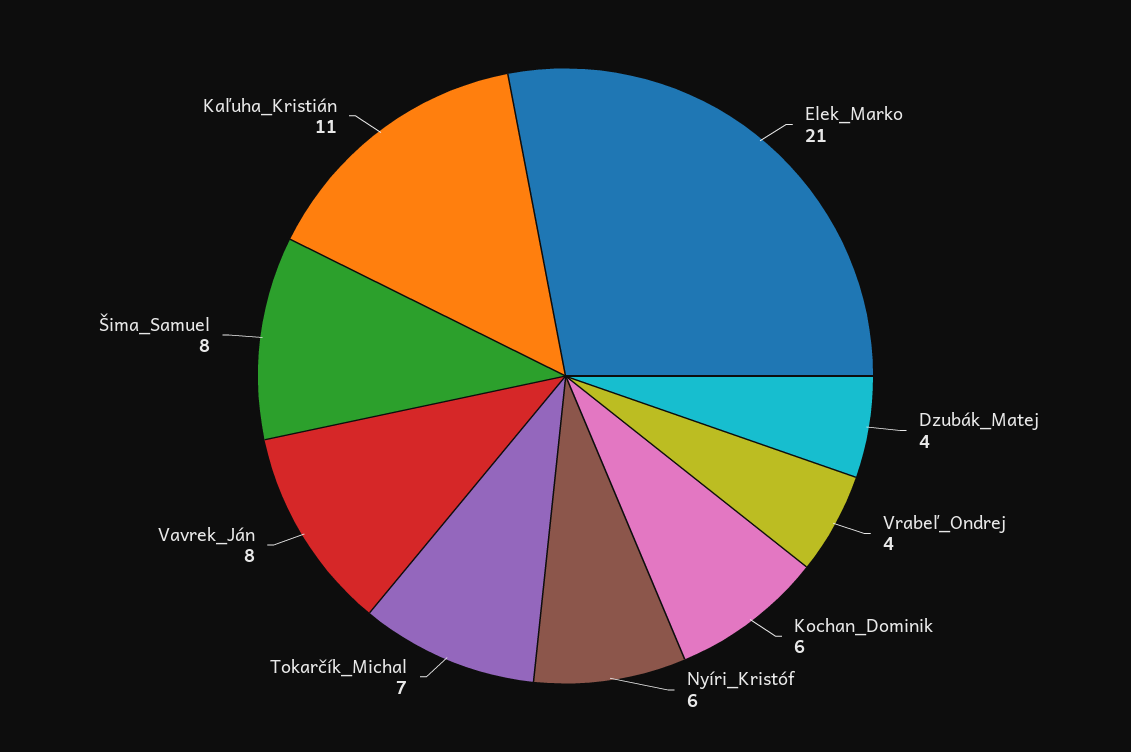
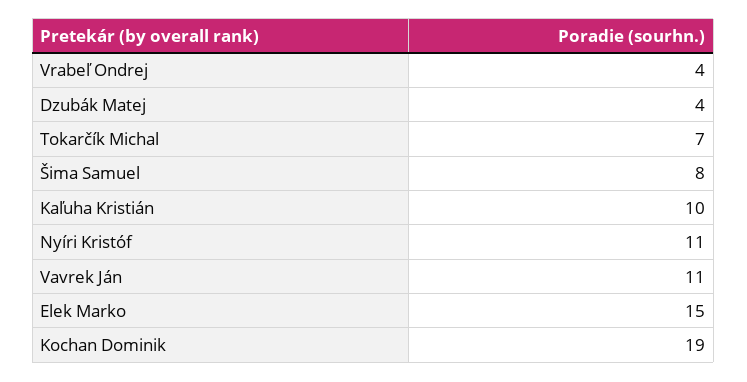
  {
-   "Elek_Marko": 21,
+   "Elek_Marko": 15,
    "Dzubák_Matej": 4,
    "Vrabeľ_Ondrej": 4,
-   "Kochan_Dominik": 6,
+   "Kochan_Dominik": 19,
-   "Nyíri_Kristóf": 6,
+   "Nyíri_Kristóf": 11,
    "Tokarčík_Michal": 7,
-   "Vavrek_Ján": 8,
+   "Vavrek_Ján": 11,
    "Šima_Samuel": 8,
-   "Kaľuha_Kristián": 11
+   "Kaľuha_Kristián": 10
  }

